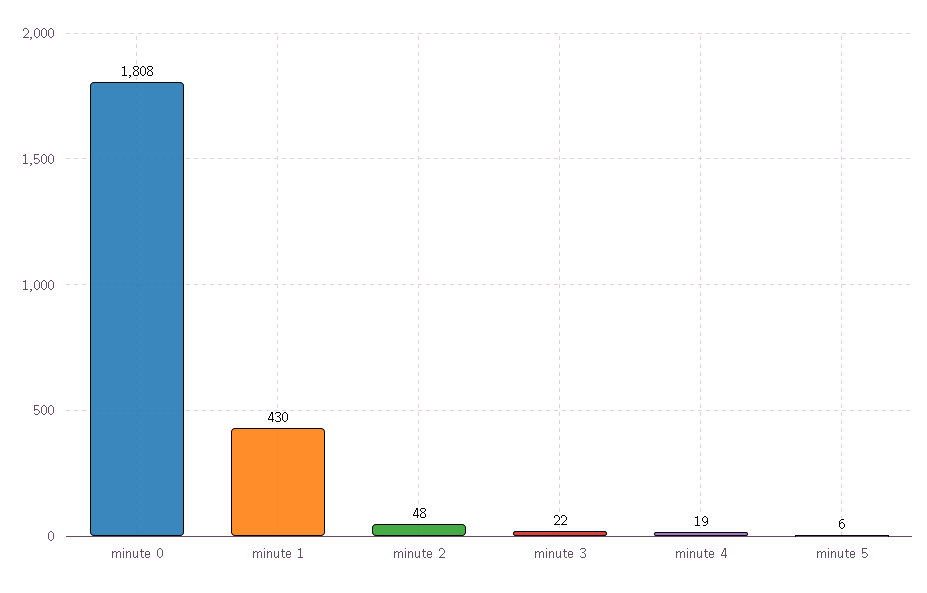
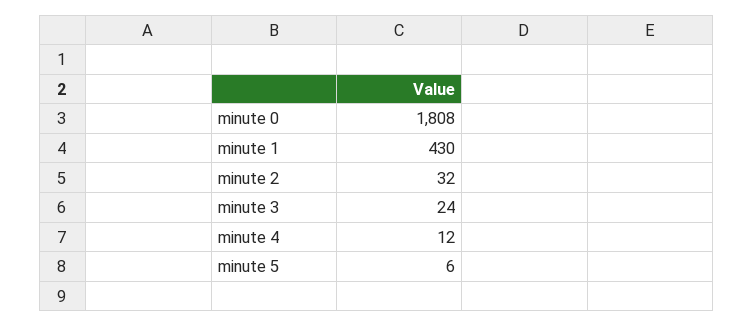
  {
    "minute 0": 1808,
    "minute 1": 430,
-   "minute 2": 48,
+   "minute 2": 32,
-   "minute 3": 22,
+   "minute 3": 24,
-   "minute 4": 19,
+   "minute 4": 12,
    "minute 5": 6
  }

